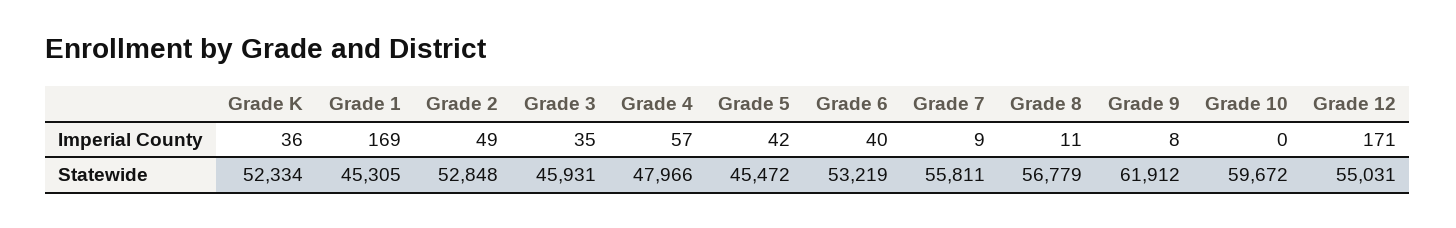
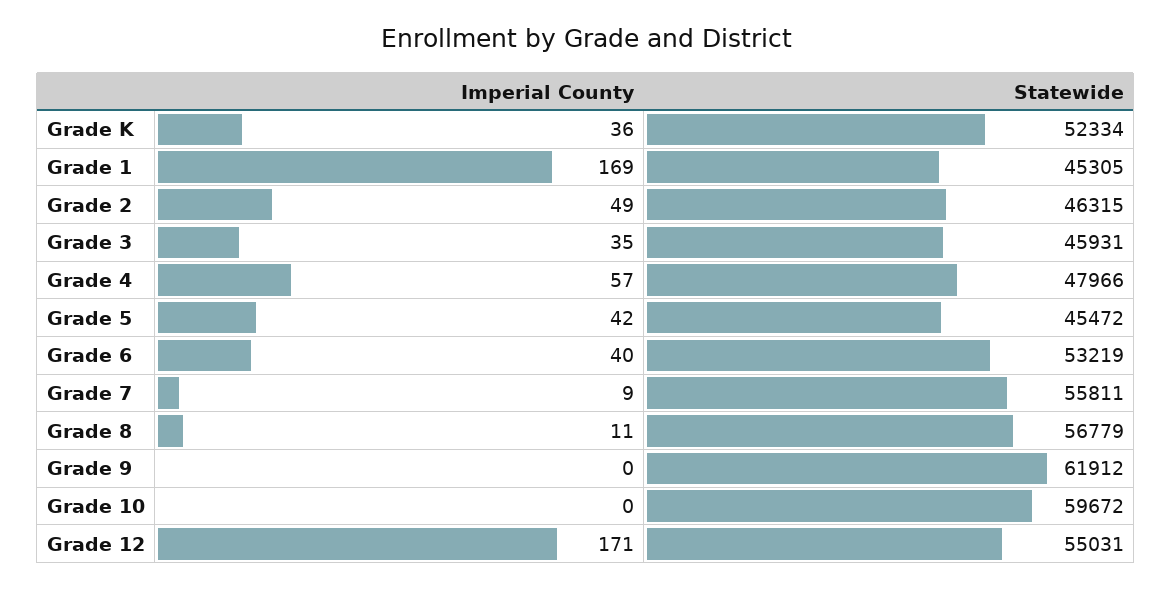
  {
    "Grade K": {
      "Imperial County": 36,
      "Statewide": 52334
    },
    "Grade 1": {
      "Imperial County": 169,
      "Statewide": 45305
    },
    "Grade 2": {
      "Imperial County": 49,
-     "Statewide": 52848
+     "Statewide": 46315
    },
    "Grade 3": {
      "Imperial County": 35,
      "Statewide": 45931
    },
    "Grade 4": {
      "Imperial County": 57,
      "Statewide": 47966
    },
    "Grade 5": {
      "Imperial County": 42,
      "Statewide": 45472
    },
    "Grade 6": {
      "Imperial County": 40,
      "Statewide": 53219
    },
    "Grade 7": {
      "Imperial County": 9,
      "Statewide": 55811
    },
    "Grade 8": {
      "Imperial County": 11,
      "Statewide": 56779
    },
    "Grade 9": {
-     "Imperial County": 8,
+     "Imperial County": 0,
      "Statewide": 61912
    },
    "Grade 10": {
      "Imperial County": 0,
      "Statewide": 59672
    },
    "Grade 12": {
      "Imperial County": 171,
      "Statewide": 55031
    }
  }

